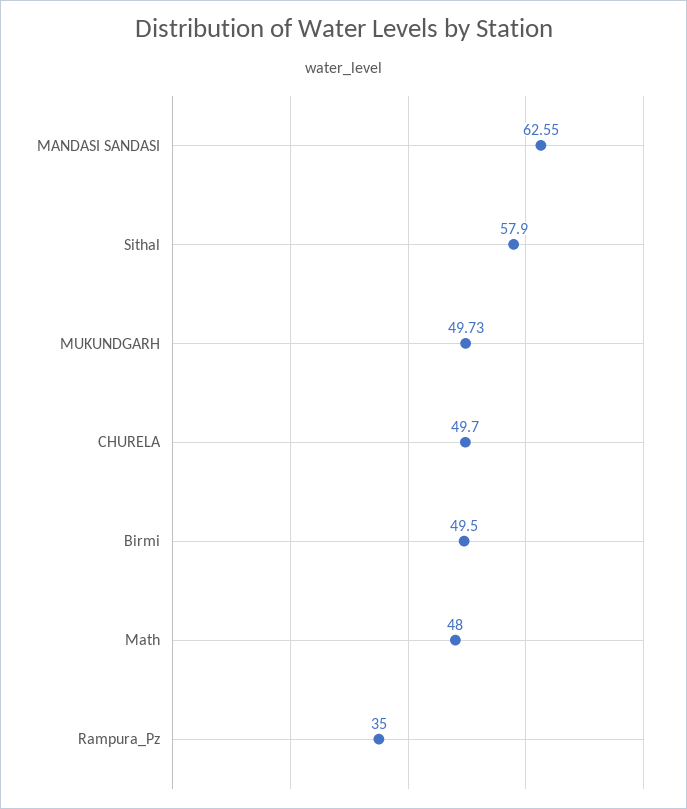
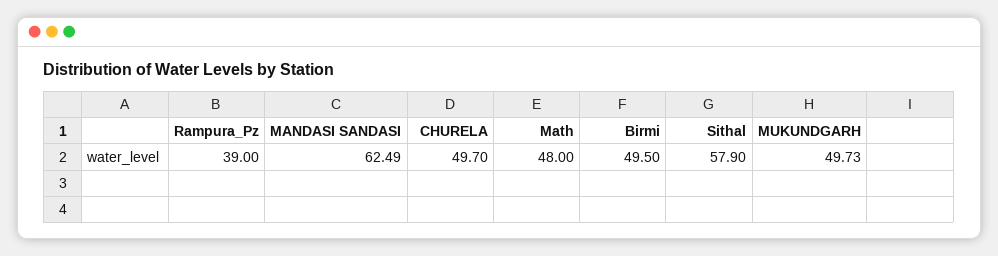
  {
-   "MANDASI SANDASI": 62.55,
+   "MANDASI SANDASI": 62.49,
    "Sithal": 57.9,
    "MUKUNDGARH": 49.73,
    "CHURELA": 49.7,
    "Birmi": 49.5,
    "Math": 48,
-   "Rampura_Pz": 35
+   "Rampura_Pz": 39
  }

